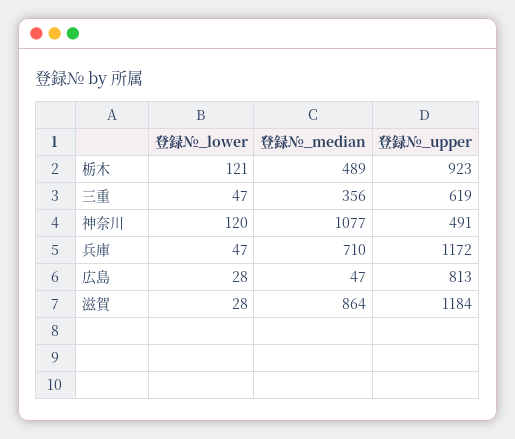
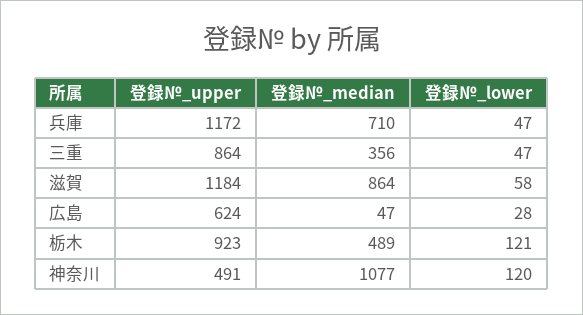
  {
    "登録№_lower": {
      "栃木": 121,
      "三重": 47,
      "神奈川": 120,
      "兵庫": 47,
      "広島": 28,
-     "滋賀": 28
+     "滋賀": 58
    },
    "登録№_median": {
      "栃木": 489,
      "三重": 356,
      "神奈川": 1077,
      "兵庫": 710,
      "広島": 47,
      "滋賀": 864
    },
    "登録№_upper": {
      "栃木": 923,
-     "三重": 619,
+     "三重": 864,
      "神奈川": 491,
      "兵庫": 1172,
-     "広島": 813,
+     "広島": 624,
      "滋賀": 1184
    }
  }

